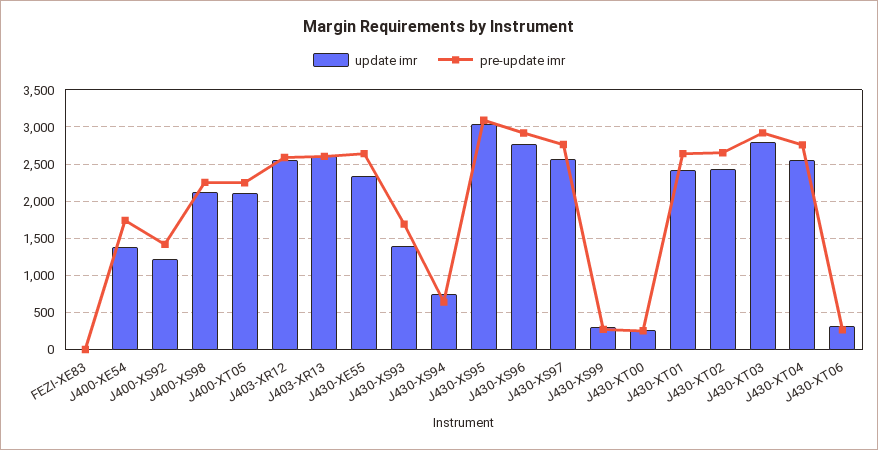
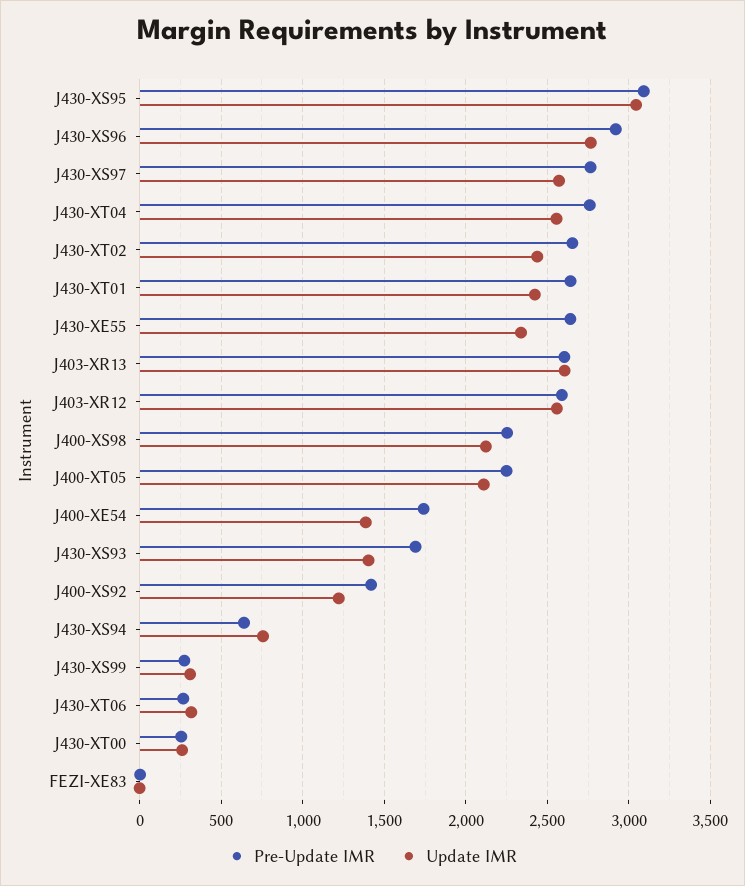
  {
    "update imr": {
      "FEZI-XE83": 0,
      "J400-XE54": 1400,
      "J400-XS92": 1200,
      "J400-XS98": 2100,
      "J400-XT05": 2100,
      "J403-XR12": 2550,
      "J403-XR13": 2600,
      "J430-XE55": 2350,
      "J430-XS93": 1400,
      "J430-XS94": 750,
      "J430-XS95": 3050,
      "J430-XS96": 2750,
      "J430-XS97": 2550,
      "J430-XS99": 300,
      "J430-XT00": 250,
      "J430-XT01": 2400,
      "J430-XT02": 2450,
-     "J430-XT03": 2800,
      "J430-XT04": 2550,
      "J430-XT06": 300
    },
    "pre-update imr": {
      "FEZI-XE83": 0,
      "J400-XE54": 1750,
      "J400-XS92": 1400,
      "J400-XS98": 2250,
      "J400-XT05": 2250,
      "J403-XR12": 2600,
      "J403-XR13": 2600,
      "J430-XE55": 2650,
      "J430-XS93": 1700,
      "J430-XS94": 650,
      "J430-XS95": 3100,
      "J430-XS96": 2900,
      "J430-XS97": 2750,
      "J430-XS99": 250,
      "J430-XT00": 250,
      "J430-XT01": 2650,
      "J430-XT02": 2650,
-     "J430-XT03": 2900,
      "J430-XT04": 2750,
      "J430-XT06": 250
    }
  }

